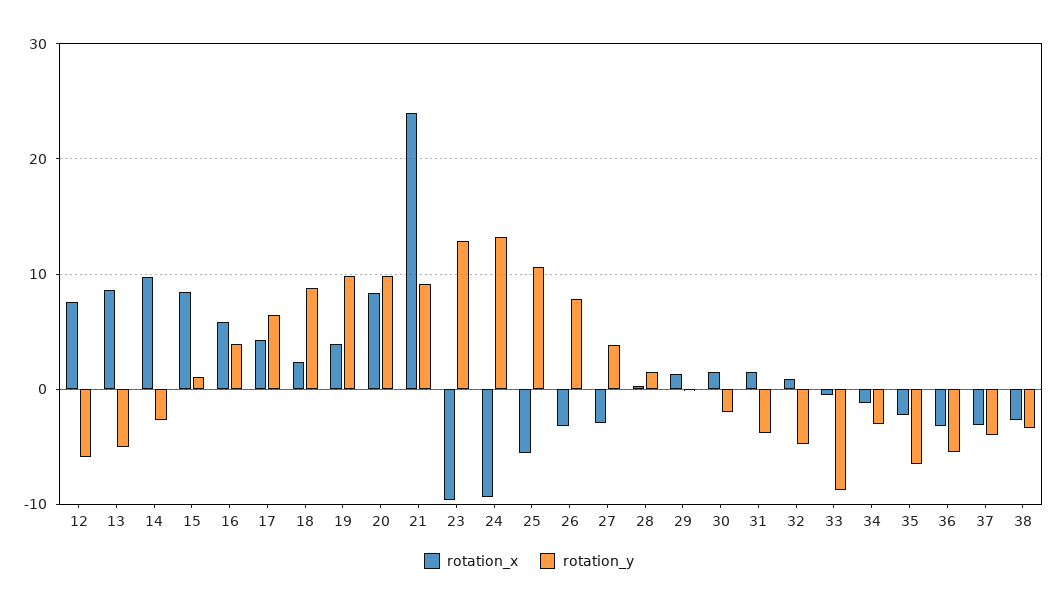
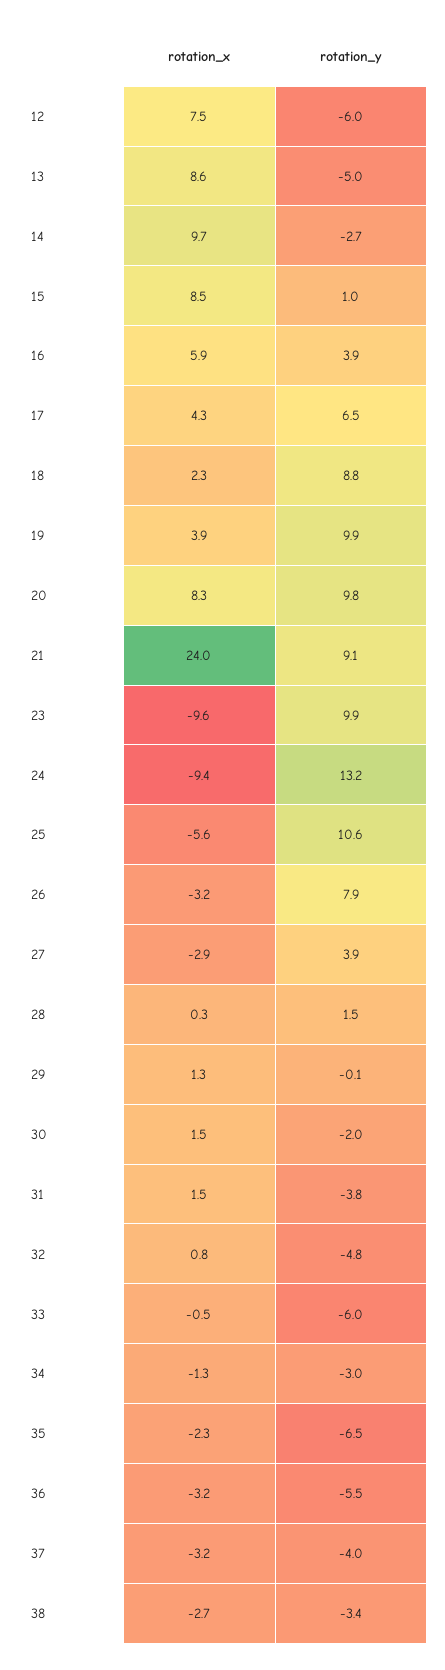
  {
    "rotation_x": {
      "12": 7.5,
      "13": 8.6,
      "14": 9.7,
      "15": 8.5,
      "16": 5.9,
      "17": 4.3,
      "18": 2.3,
      "19": 3.9,
      "20": 8.3,
      "21": 24,
      "23": -9.6,
      "24": -9.4,
      "25": -5.6,
      "26": -3.2,
      "27": -2.9,
      "28": 0.3,
      "29": 1.3,
      "30": 1.5,
      "31": 1.5,
      "32": 0.8,
      "33": -0.5,
      "34": -1.3,
      "35": -2.3,
      "36": -3.2,
      "37": -3.2,
      "38": -2.7
    },
    "rotation_y": {
      "12": -6,
      "13": -5,
      "14": -2.7,
      "15": 1,
      "16": 3.9,
      "17": 6.5,
      "18": 8.8,
      "19": 9.9,
      "20": 9.8,
      "21": 9.1,
-     "23": 13,
+     "23": 9.9,
      "24": 13.2,
      "25": 10.6,
      "26": 7.9,
      "27": 3.9,
      "28": 1.5,
      "29": -0.1,
      "30": -2,
      "31": -3.8,
      "32": -4.8,
-     "33": -9,
+     "33": -6,
      "34": -3,
      "35": -6.5,
      "36": -5.5,
      "37": -4,
      "38": -3.4
    }
  }

